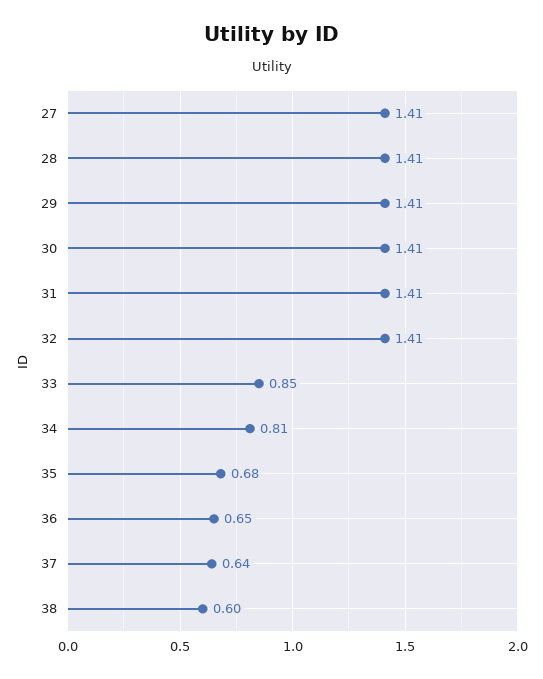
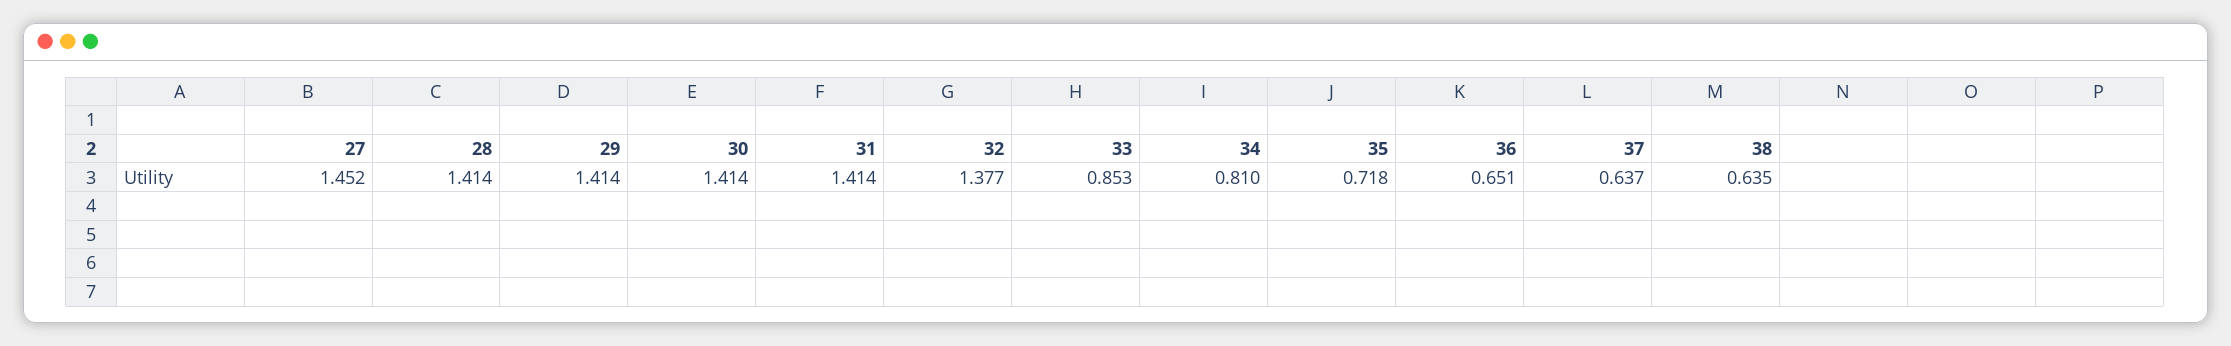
  {
-   "27": 1.41,
+   "27": 1.452,
    "28": 1.414,
    "29": 1.414,
    "30": 1.414,
    "31": 1.414,
-   "32": 1.41,
+   "32": 1.377,
    "33": 0.853,
    "34": 0.81,
-   "35": 0.68,
+   "35": 0.718,
    "36": 0.651,
    "37": 0.637,
-   "38": 0.6
+   "38": 0.635
  }

